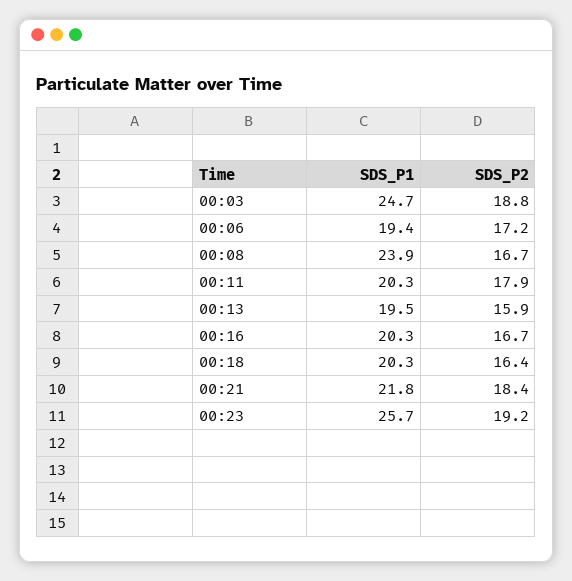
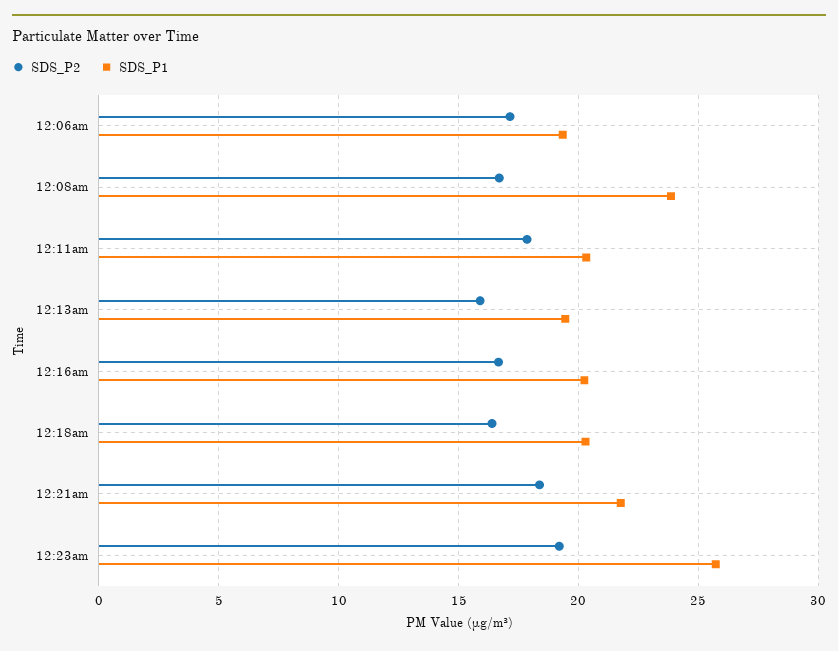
  {
    "SDS_P1": {
-     "00:03": 24.7,
      "00:06": 19.4,
      "00:08": 23.9,
      "00:11": 20.3,
      "00:13": 19.5,
      "00:16": 20.3,
      "00:18": 20.3,
      "00:21": 21.8,
      "00:23": 25.7
    },
    "SDS_P2": {
-     "00:03": 18.8,
      "00:06": 17.2,
      "00:08": 16.7,
      "00:11": 17.9,
      "00:13": 15.9,
      "00:16": 16.7,
      "00:18": 16.4,
      "00:21": 18.4,
      "00:23": 19.2
    }
  }

